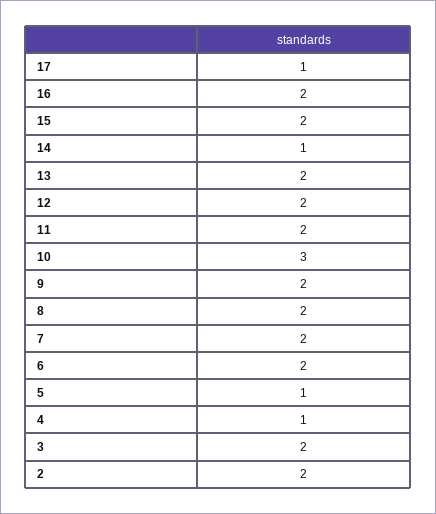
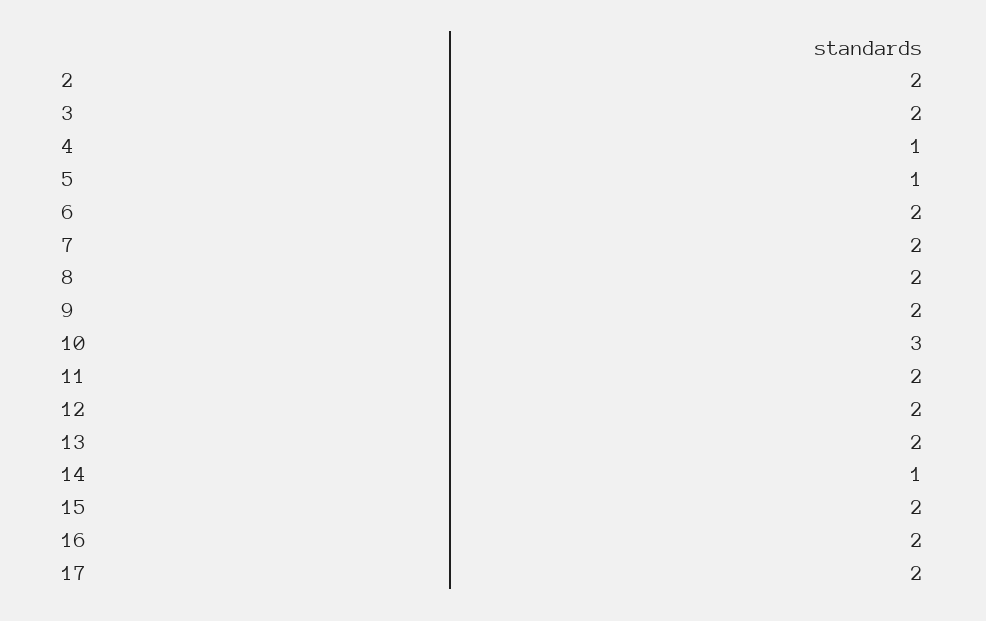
  {
-   "17": 1,
+   "17": 2,
    "16": 2,
    "15": 2,
    "14": 1,
    "13": 2,
    "12": 2,
    "11": 2,
    "10": 3,
    "9": 2,
    "8": 2,
    "7": 2,
    "6": 2,
    "5": 1,
    "4": 1,
    "3": 2,
    "2": 2
  }

